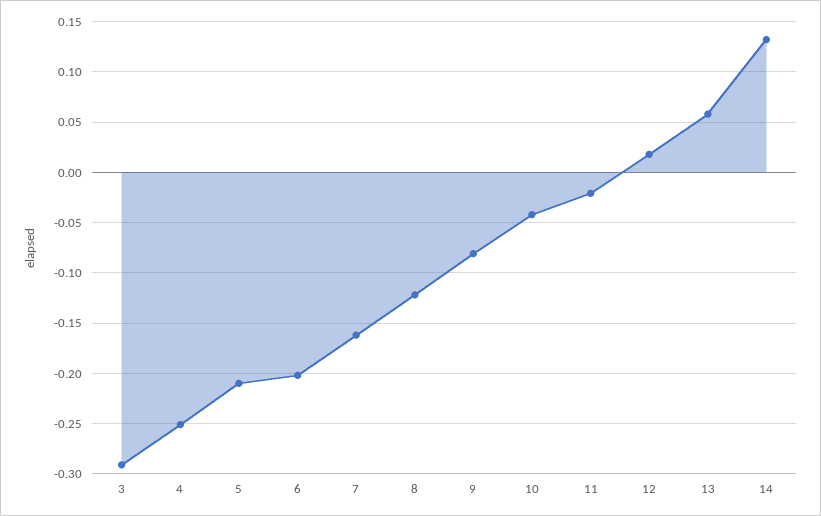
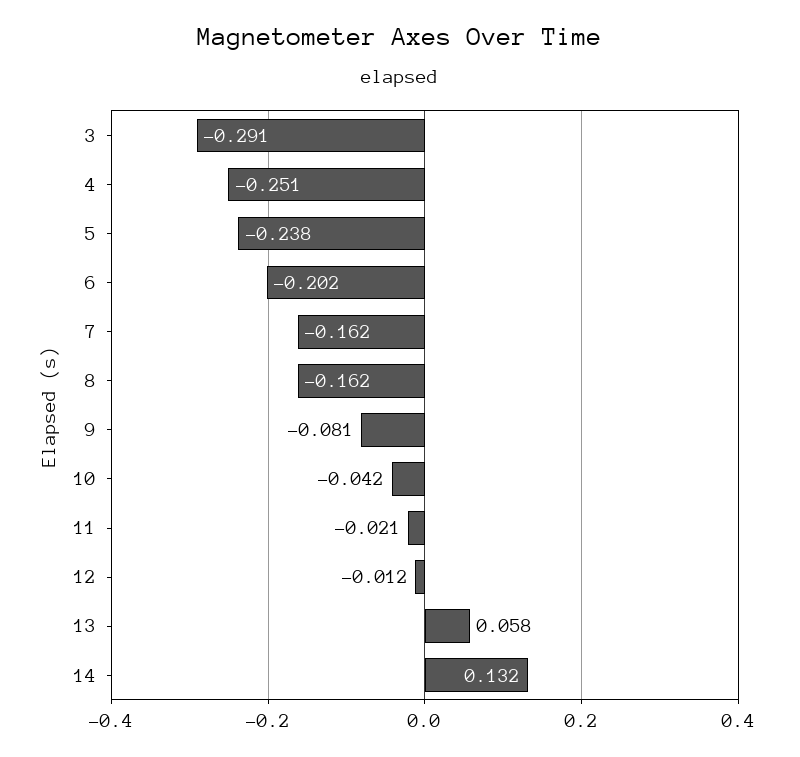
  {
    "3": -0.291,
    "4": -0.251,
-   "5": -0.21,
+   "5": -0.238,
    "6": -0.202,
    "7": -0.162,
-   "8": -0.12,
+   "8": -0.162,
    "9": -0.081,
    "10": -0.042,
    "11": -0.021,
-   "12": 0.02,
+   "12": -0.012,
    "13": 0.058,
    "14": 0.132
  }

